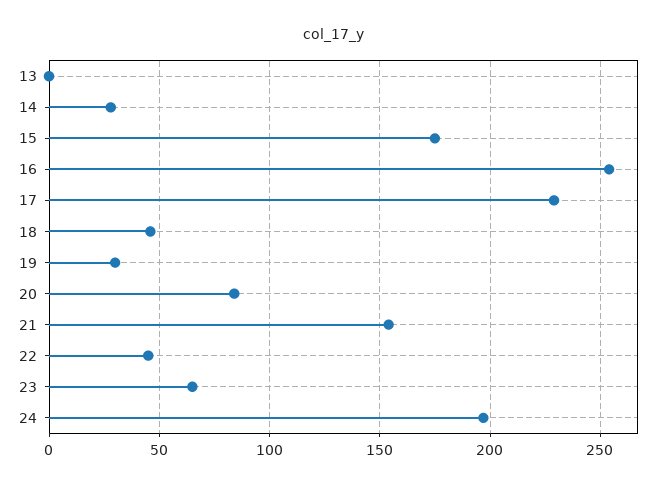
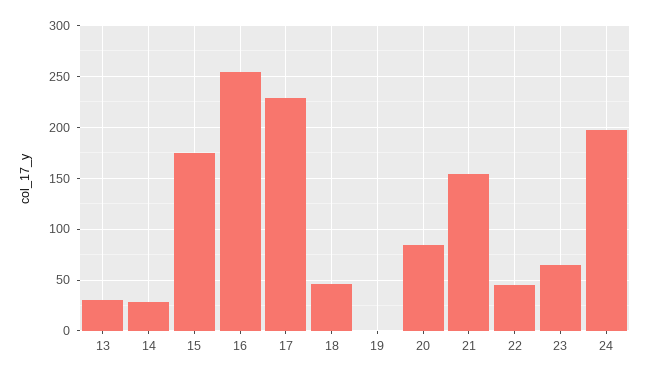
  {
-   "13": 0,
+   "13": 30,
    "14": 30,
    "15": 175,
    "16": 255,
    "17": 230,
    "18": 45,
-   "19": 30,
+   "19": 0,
    "20": 85,
    "21": 155,
    "22": 45,
    "23": 65,
    "24": 195
  }

